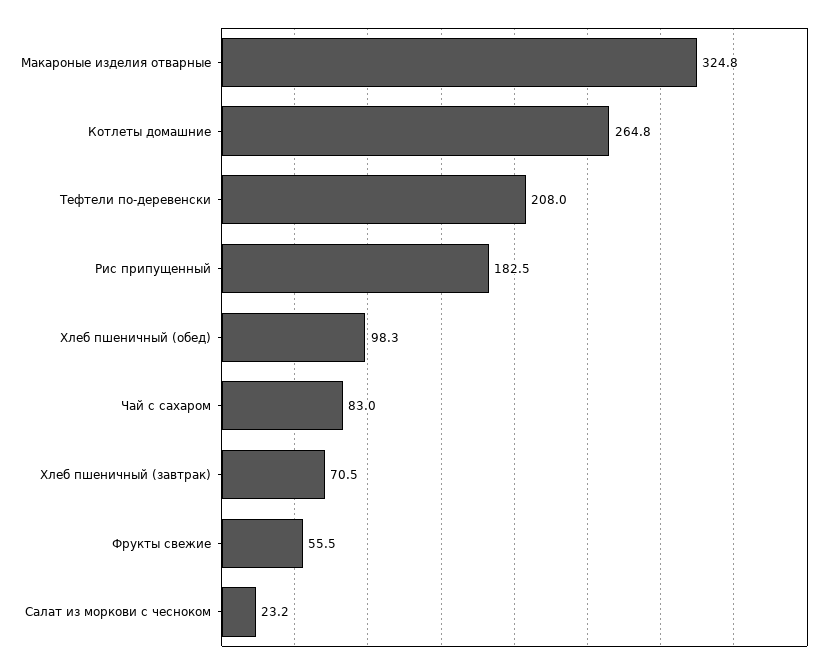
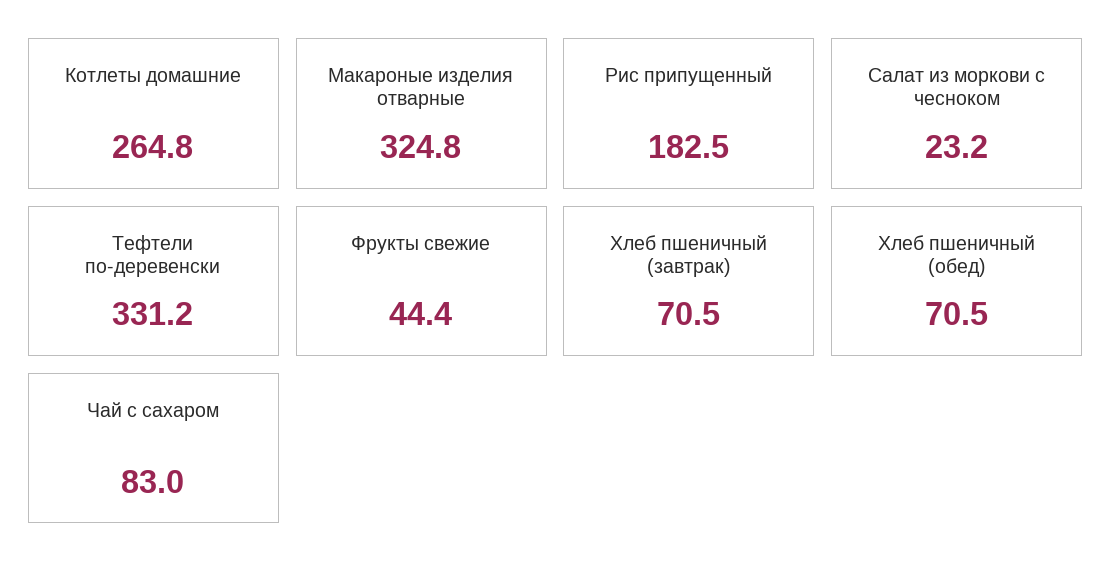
  {
    "Макароные изделия отварные": 324.8,
    "Котлеты домашние": 264.8,
-   "Тефтели по-деревенски": 208,
+   "Тефтели по-деревенски": 331.2,
    "Рис припущенный": 182.5,
-   "Хлеб пшеничный (обед)": 98.3,
+   "Хлеб пшеничный (обед)": 70.5,
    "Чай с сахаром": 83,
    "Хлеб пшеничный (завтрак)": 70.5,
-   "Фрукты свежие": 55.5,
+   "Фрукты свежие": 44.4,
    "Салат из моркови с чесноком": 23.2
  }

